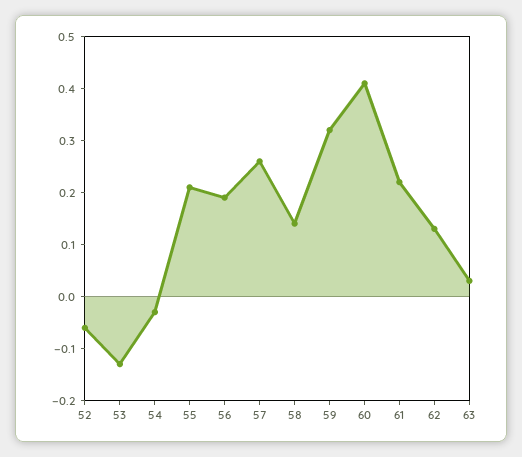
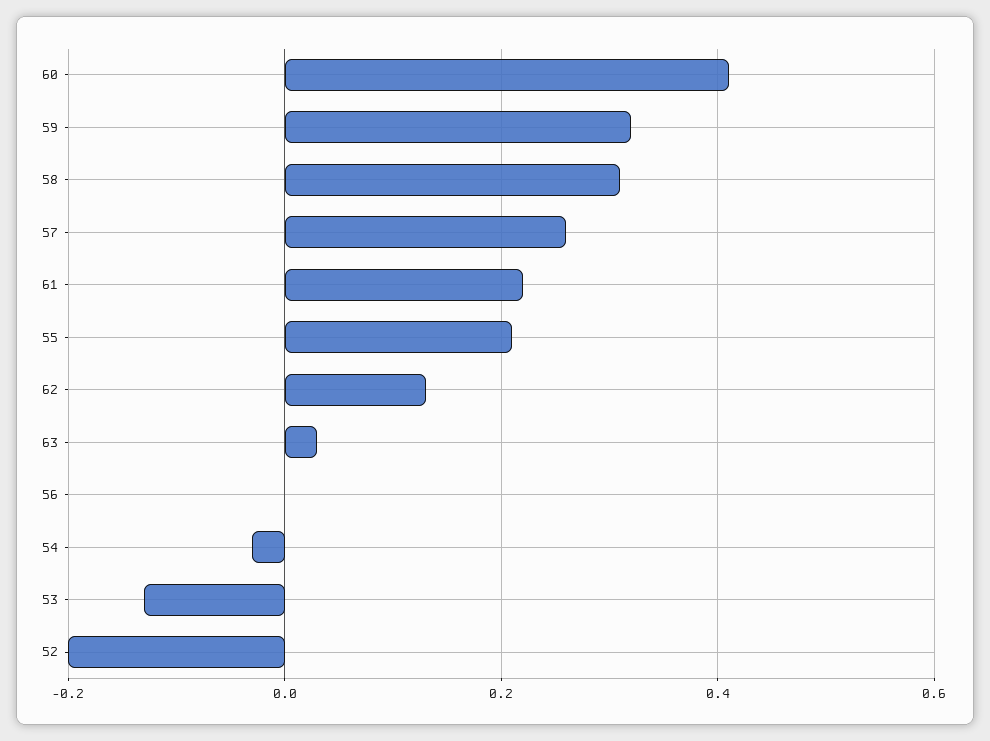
  {
-   "52": -0.05,
+   "52": -0.2,
    "53": -0.15,
    "54": -0.05,
    "55": 0.2,
-   "56": 0.2,
+   "56": 0,
    "57": 0.25,
-   "58": 0.15,
+   "58": 0.3,
    "59": 0.3,
    "60": 0.4,
    "61": 0.2,
    "62": 0.15,
    "63": 0.05
  }

